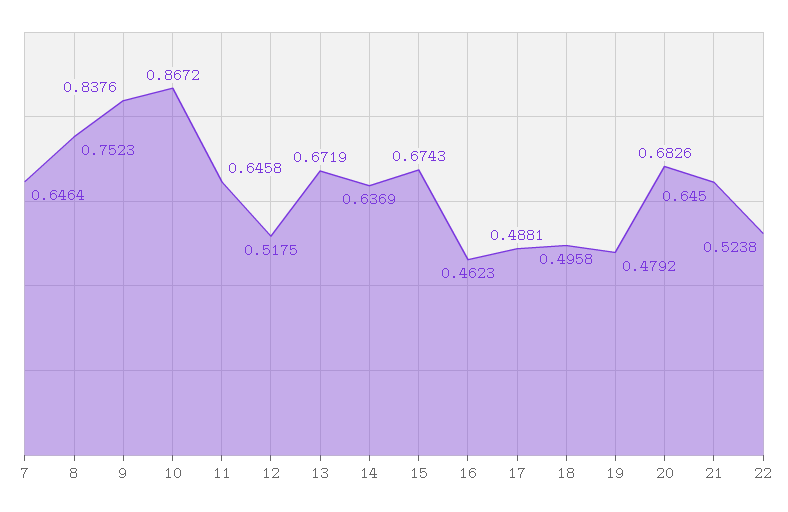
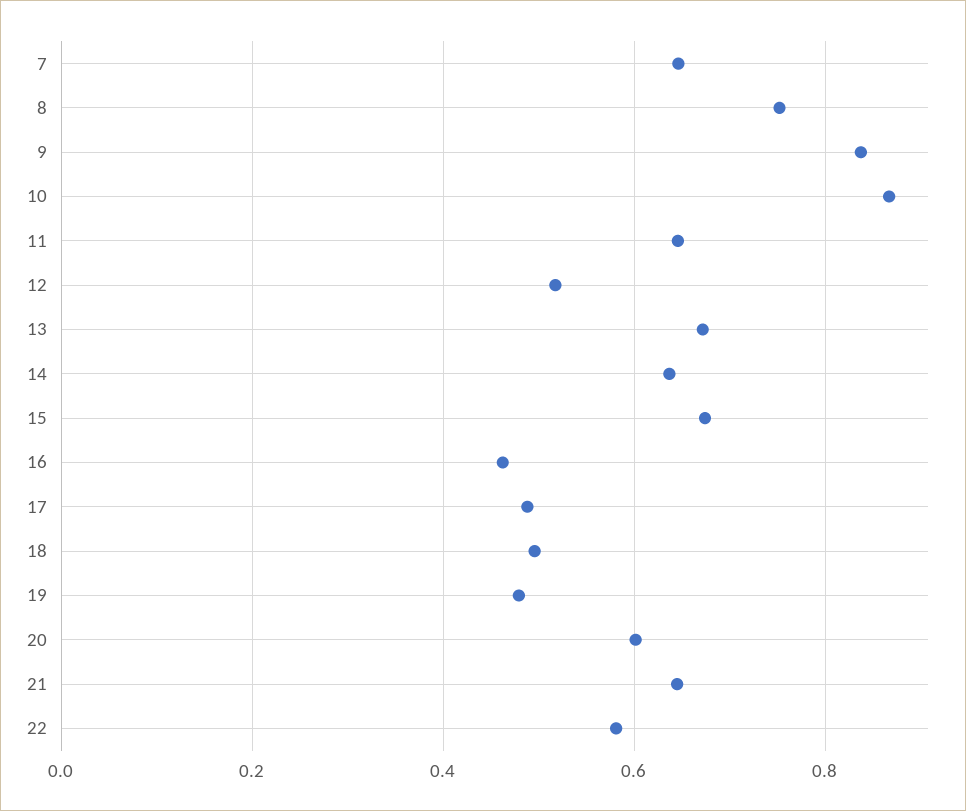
  {
    "7": 0.6464,
    "8": 0.7523,
    "9": 0.8376,
    "10": 0.8672,
    "11": 0.6458,
    "12": 0.5175,
    "13": 0.6719,
    "14": 0.6369,
    "15": 0.6743,
    "16": 0.4623,
    "17": 0.4881,
    "18": 0.4958,
    "19": 0.4792,
-   "20": 0.6826,
+   "20": 0.6,
    "21": 0.645,
-   "22": 0.5238
+   "22": 0.58
  }

